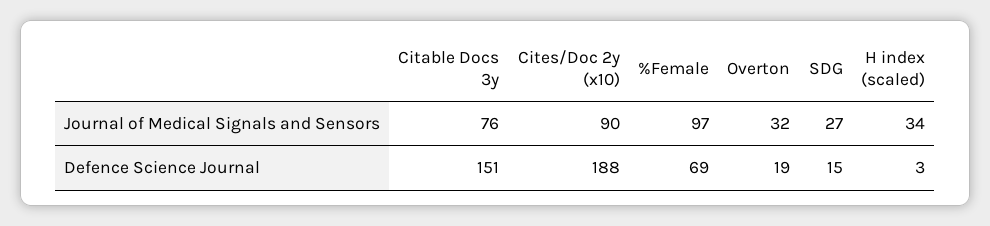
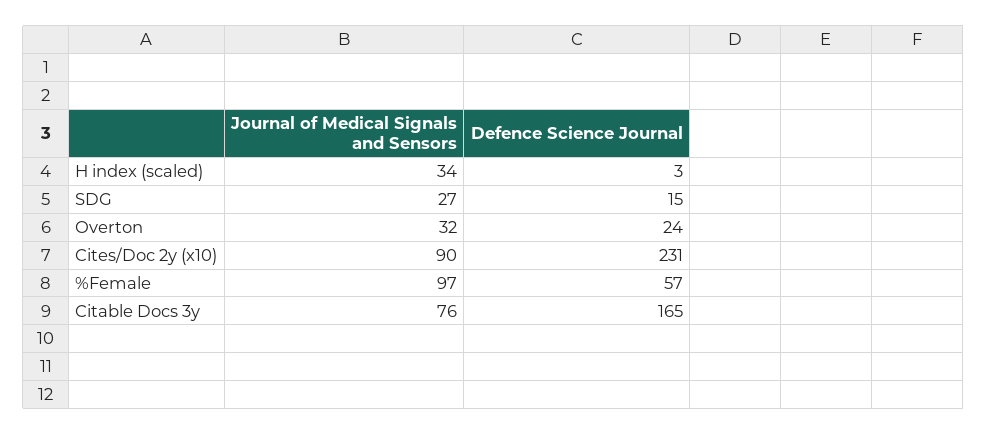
  {
    "Citable Docs 3y": {
      "Journal of Medical Signals and Sensors": 76,
-     "Defence Science Journal": 151
+     "Defence Science Journal": 165
    },
    "Cites/Doc 2y (x10)": {
      "Journal of Medical Signals and Sensors": 90,
-     "Defence Science Journal": 188
+     "Defence Science Journal": 231
    },
    "%Female": {
      "Journal of Medical Signals and Sensors": 97,
-     "Defence Science Journal": 69
+     "Defence Science Journal": 57
    },
    "Overton": {
      "Journal of Medical Signals and Sensors": 32,
-     "Defence Science Journal": 19
+     "Defence Science Journal": 24
    },
    "SDG": {
      "Journal of Medical Signals and Sensors": 27,
      "Defence Science Journal": 15
    },
    "H index (scaled)": {
      "Journal of Medical Signals and Sensors": 34,
      "Defence Science Journal": 3
    }
  }

